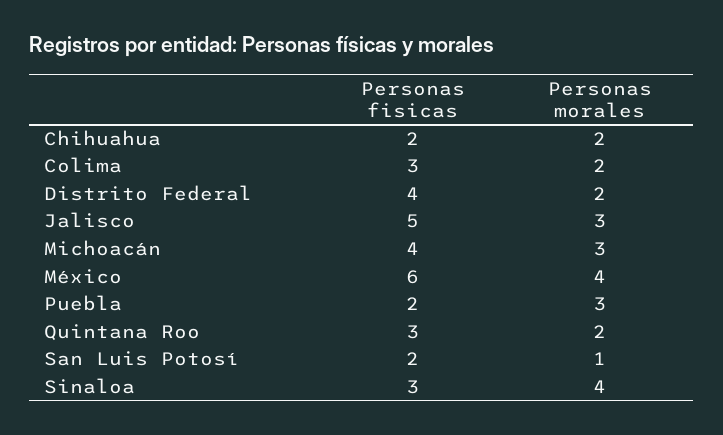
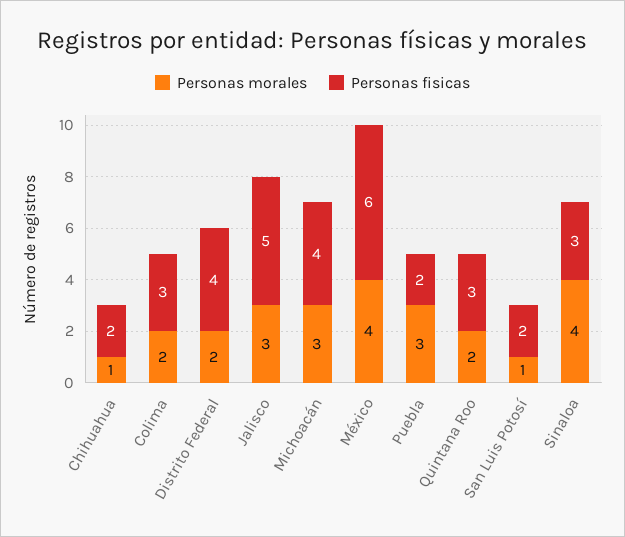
  {
    "Personas fisicas": {
      "Chihuahua": 2,
      "Colima": 3,
      "Distrito Federal": 4,
      "Jalisco": 5,
      "Michoacán": 4,
      "México": 6,
      "Puebla": 2,
      "Quintana Roo": 3,
      "San Luis Potosí": 2,
      "Sinaloa": 3
    },
    "Personas morales": {
-     "Chihuahua": 2,
+     "Chihuahua": 1,
      "Colima": 2,
      "Distrito Federal": 2,
      "Jalisco": 3,
      "Michoacán": 3,
      "México": 4,
      "Puebla": 3,
      "Quintana Roo": 2,
      "San Luis Potosí": 1,
      "Sinaloa": 4
    }
  }

